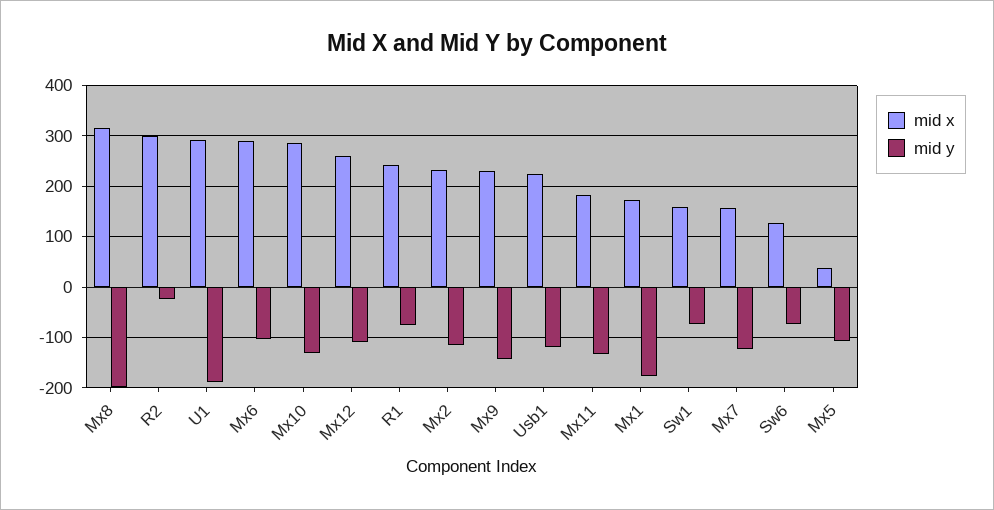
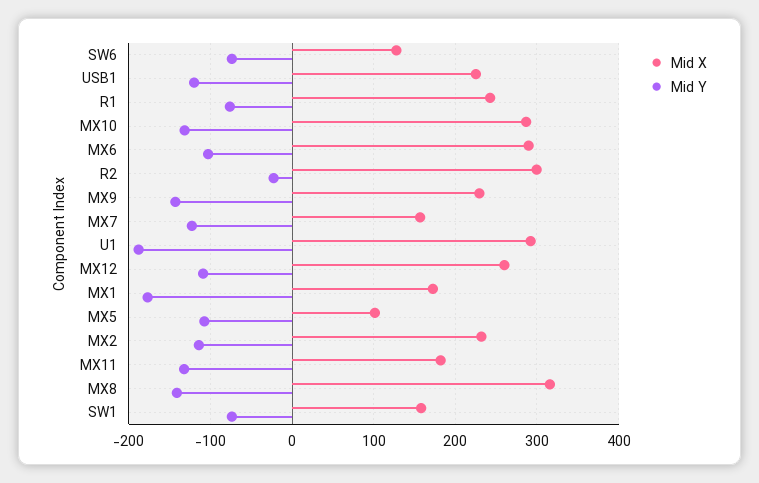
  {
    "mid x": {
      "Mx8": 320,
      "R2": 300,
      "U1": 290,
      "Mx6": 290,
      "Mx10": 290,
      "Mx12": 260,
      "R1": 240,
      "Mx2": 230,
      "Mx9": 230,
      "Usb1": 230,
      "Mx11": 180,
      "Mx1": 170,
      "Sw1": 160,
      "Mx7": 160,
      "Sw6": 130,
-     "Mx5": 40
+     "Mx5": 100
    },
    "mid y": {
-     "Mx8": -200,
+     "Mx8": -140,
      "R2": -20,
      "U1": -190,
      "Mx6": -100,
      "Mx10": -130,
      "Mx12": -110,
      "R1": -80,
      "Mx2": -110,
      "Mx9": -140,
      "Usb1": -120,
      "Mx11": -130,
      "Mx1": -180,
      "Sw1": -70,
      "Mx7": -120,
      "Sw6": -70,
      "Mx5": -110
    }
  }

